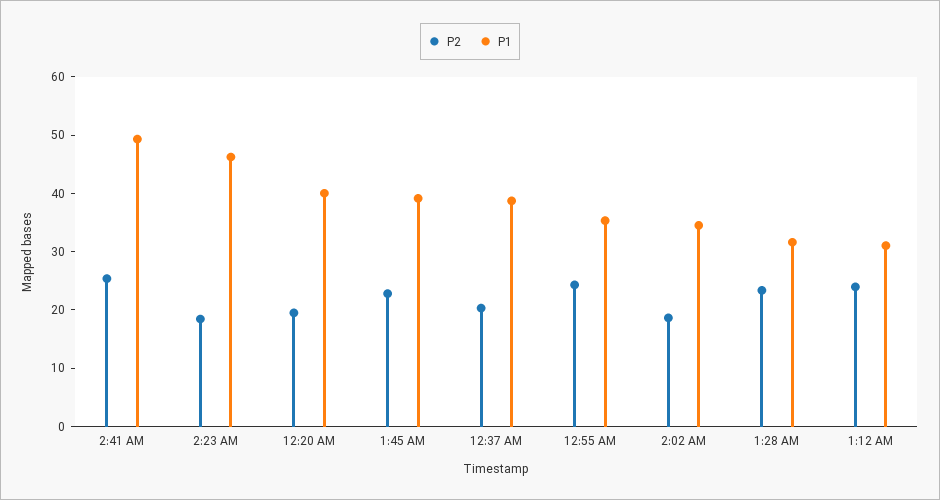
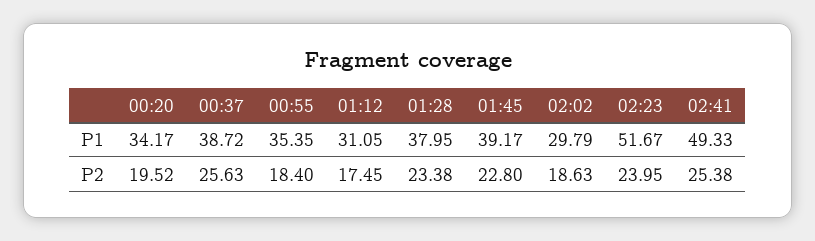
  {
    "P2": {
      "2:41 AM": 25.38,
-     "2:23 AM": 18,
+     "2:23 AM": 23.95,
      "12:20 AM": 19.52,
      "1:45 AM": 22.8,
-     "12:37 AM": 20,
+     "12:37 AM": 25.63,
-     "12:55 AM": 24,
+     "12:55 AM": 18.4,
      "2:02 AM": 18.63,
      "1:28 AM": 23.38,
-     "1:12 AM": 24
+     "1:12 AM": 17.45
    },
    "P1": {
      "2:41 AM": 49.33,
-     "2:23 AM": 46,
+     "2:23 AM": 51.67,
-     "12:20 AM": 40,
+     "12:20 AM": 34.17,
      "1:45 AM": 39.17,
      "12:37 AM": 38.72,
      "12:55 AM": 35.35,
-     "2:02 AM": 34,
+     "2:02 AM": 29.79,
-     "1:28 AM": 32,
+     "1:28 AM": 37.95,
      "1:12 AM": 31.05
    }
  }

